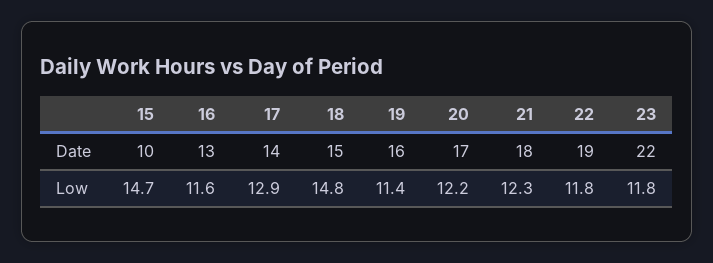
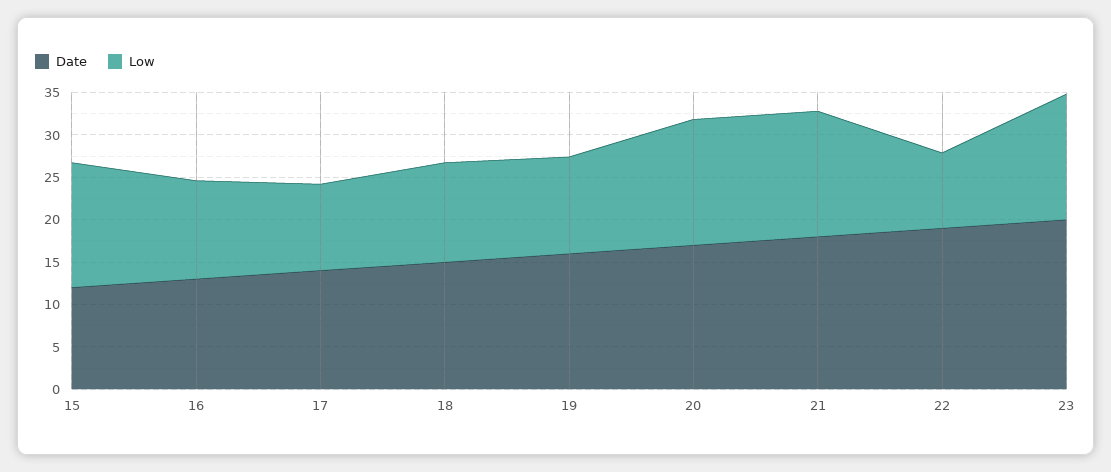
  {
    "Date": {
-     "15": 10,
+     "15": 12,
      "16": 13,
      "17": 14,
      "18": 15,
      "19": 16,
      "20": 17,
      "21": 18,
      "22": 19,
-     "23": 22
+     "23": 20
    },
    "Low": {
      "15": 14.7,
      "16": 11.6,
-     "17": 12.9,
+     "17": 10,
-     "18": 14.8,
+     "18": 12,
      "19": 11.4,
-     "20": 12.2,
+     "20": 15,
-     "21": 12.3,
+     "21": 15,
-     "22": 11.8,
+     "22": 9,
-     "23": 11.8
+     "23": 15
    }
  }

